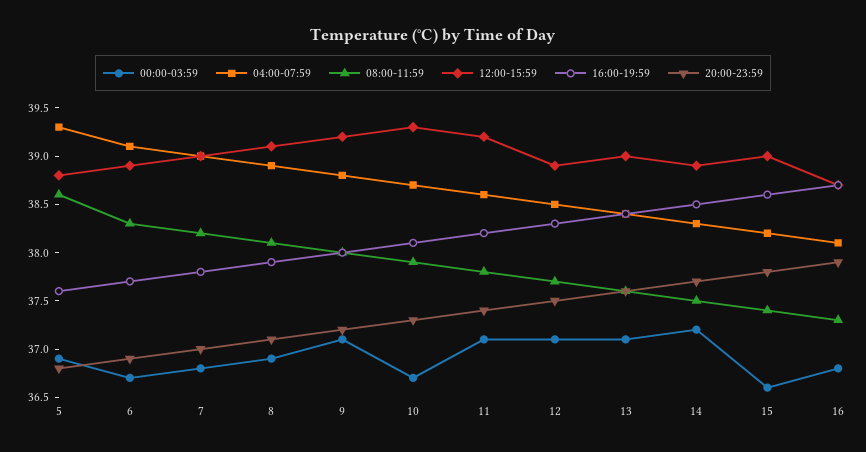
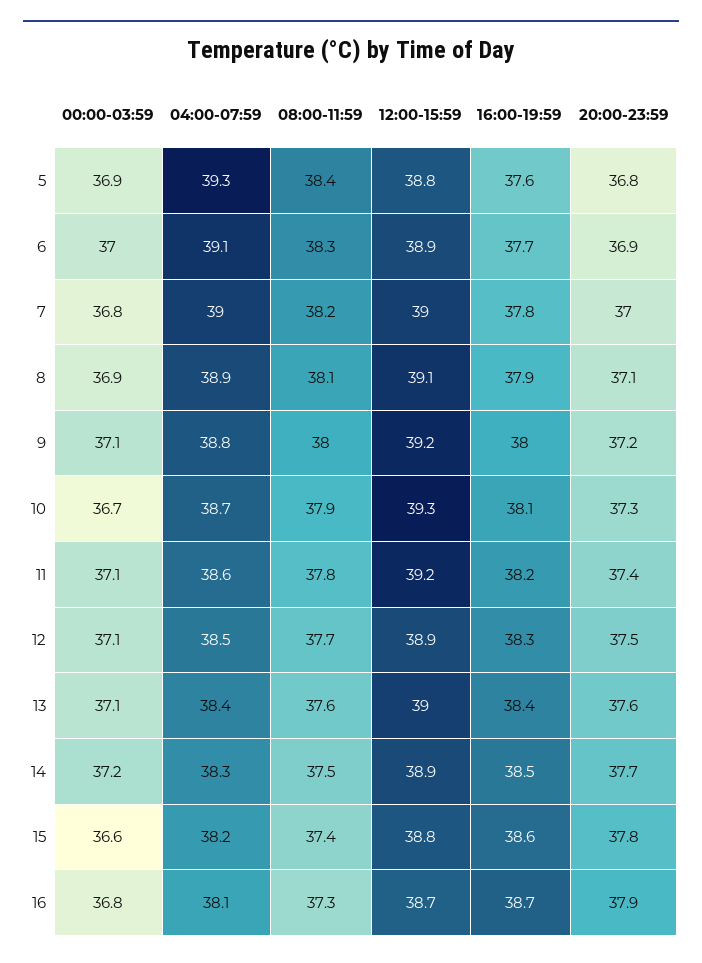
  {
    "00:00-03:59": {
      "5": 36.9,
-     "6": 36.7,
+     "6": 37,
      "7": 36.8,
      "8": 36.9,
      "9": 37.1,
      "10": 36.7,
      "11": 37.1,
      "12": 37.1,
      "13": 37.1,
      "14": 37.2,
      "15": 36.6,
      "16": 36.8
    },
    "04:00-07:59": {
      "5": 39.3,
      "6": 39.1,
      "7": 39,
      "8": 38.9,
      "9": 38.8,
      "10": 38.7,
      "11": 38.6,
      "12": 38.5,
      "13": 38.4,
      "14": 38.3,
      "15": 38.2,
      "16": 38.1
    },
    "08:00-11:59": {
-     "5": 38.6,
+     "5": 38.4,
      "6": 38.3,
      "7": 38.2,
      "8": 38.1,
      "9": 38,
      "10": 37.9,
      "11": 37.8,
      "12": 37.7,
      "13": 37.6,
      "14": 37.5,
      "15": 37.4,
      "16": 37.3
    },
    "12:00-15:59": {
      "5": 38.8,
      "6": 38.9,
      "7": 39,
      "8": 39.1,
      "9": 39.2,
      "10": 39.3,
      "11": 39.2,
      "12": 38.9,
      "13": 39,
      "14": 38.9,
-     "15": 39,
+     "15": 38.8,
      "16": 38.7
    },
    "16:00-19:59": {
      "5": 37.6,
      "6": 37.7,
      "7": 37.8,
      "8": 37.9,
      "9": 38,
      "10": 38.1,
      "11": 38.2,
      "12": 38.3,
      "13": 38.4,
      "14": 38.5,
      "15": 38.6,
      "16": 38.7
    },
    "20:00-23:59": {
      "5": 36.8,
      "6": 36.9,
      "7": 37,
      "8": 37.1,
      "9": 37.2,
      "10": 37.3,
      "11": 37.4,
      "12": 37.5,
      "13": 37.6,
      "14": 37.7,
      "15": 37.8,
      "16": 37.9
    }
  }

